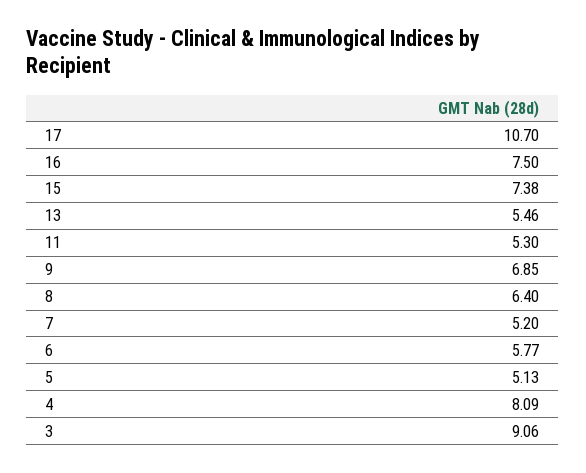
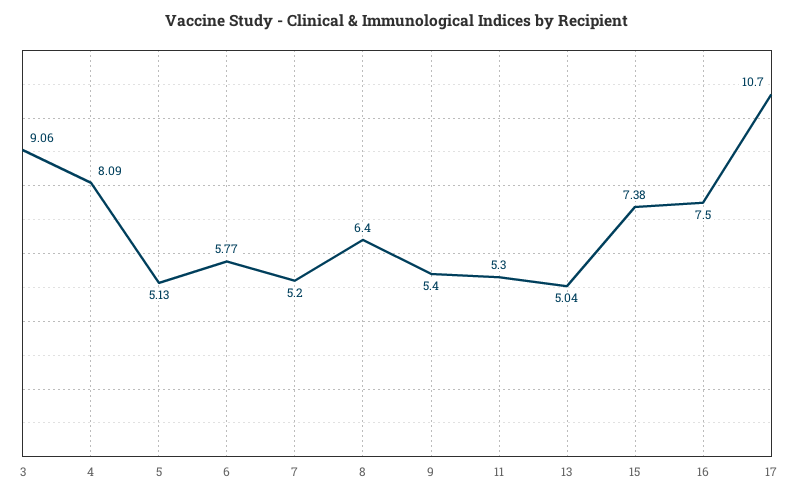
  {
    "17": 10.7,
    "16": 7.5,
    "15": 7.38,
-   "13": 5.46,
+   "13": 5.04,
    "11": 5.3,
-   "9": 6.85,
+   "9": 5.4,
    "8": 6.4,
    "7": 5.2,
    "6": 5.77,
    "5": 5.13,
    "4": 8.09,
    "3": 9.06
  }

